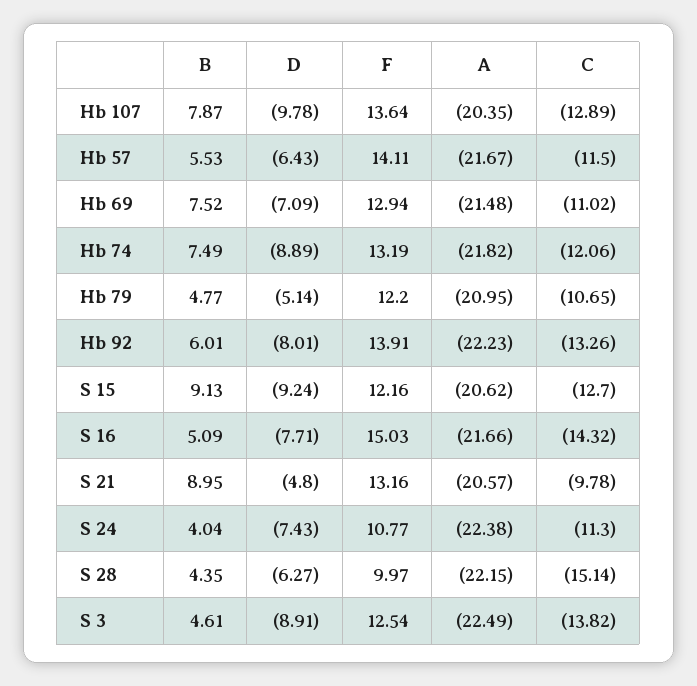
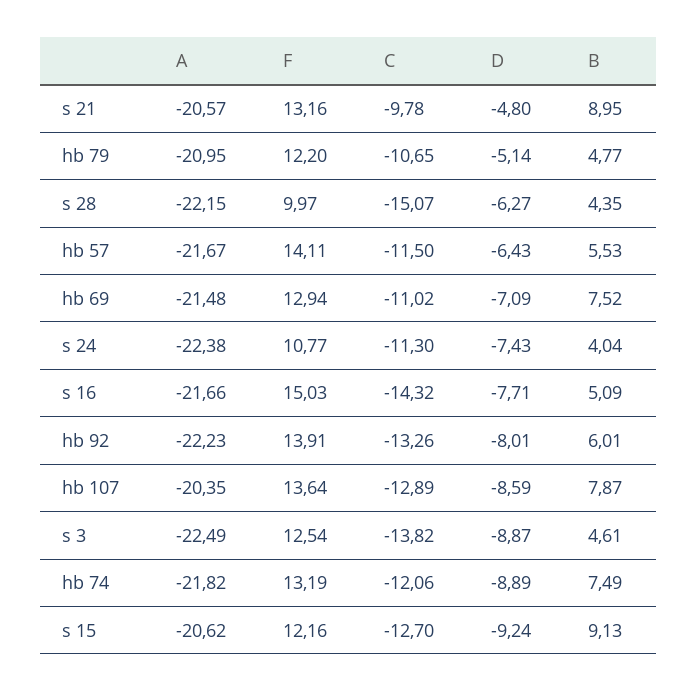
  {
    "B": {
      "Hb 107": 7.87,
      "Hb 57": 5.53,
      "Hb 69": 7.52,
      "Hb 74": 7.49,
      "Hb 79": 4.77,
      "Hb 92": 6.01,
      "S 15": 9.13,
      "S 16": 5.09,
      "S 21": 8.95,
      "S 24": 4.04,
      "S 28": 4.35,
      "S 3": 4.61
    },
    "D": {
-     "Hb 107": -9.78,
+     "Hb 107": -8.59,
      "Hb 57": -6.43,
      "Hb 69": -7.09,
      "Hb 74": -8.89,
      "Hb 79": -5.14,
      "Hb 92": -8.01,
      "S 15": -9.24,
      "S 16": -7.71,
      "S 21": -4.8,
      "S 24": -7.43,
      "S 28": -6.27,
-     "S 3": -8.91
+     "S 3": -8.87
    },
    "F": {
      "Hb 107": 13.64,
      "Hb 57": 14.11,
      "Hb 69": 12.94,
      "Hb 74": 13.19,
      "Hb 79": 12.2,
      "Hb 92": 13.91,
      "S 15": 12.16,
      "S 16": 15.03,
      "S 21": 13.16,
      "S 24": 10.77,
      "S 28": 9.97,
      "S 3": 12.54
    },
    "A": {
      "Hb 107": -20.35,
      "Hb 57": -21.67,
      "Hb 69": -21.48,
      "Hb 74": -21.82,
      "Hb 79": -20.95,
      "Hb 92": -22.23,
      "S 15": -20.62,
      "S 16": -21.66,
      "S 21": -20.57,
      "S 24": -22.38,
      "S 28": -22.15,
      "S 3": -22.49
    },
    "C": {
      "Hb 107": -12.89,
      "Hb 57": -11.5,
      "Hb 69": -11.02,
      "Hb 74": -12.06,
      "Hb 79": -10.65,
      "Hb 92": -13.26,
      "S 15": -12.7,
      "S 16": -14.32,
      "S 21": -9.78,
      "S 24": -11.3,
-     "S 28": -15.14,
+     "S 28": -15.07,
      "S 3": -13.82
    }
  }

